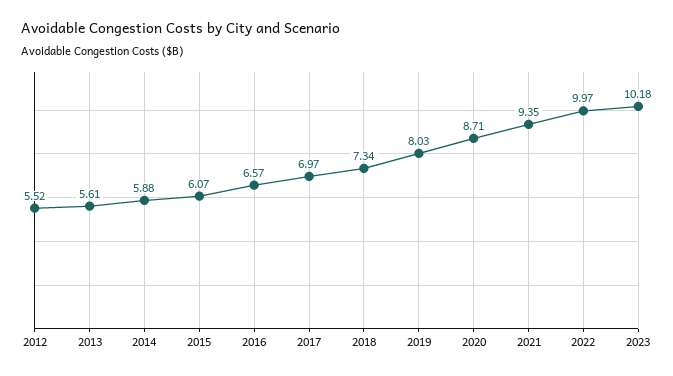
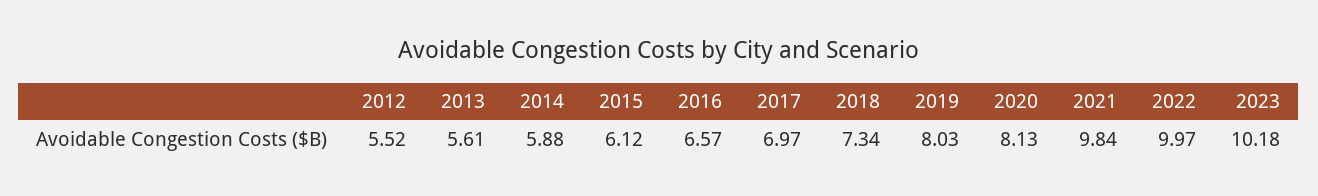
  {
    "2012": 5.52,
    "2013": 5.61,
    "2014": 5.88,
-   "2015": 6.07,
+   "2015": 6.12,
    "2016": 6.57,
    "2017": 6.97,
    "2018": 7.34,
    "2019": 8.03,
-   "2020": 8.71,
+   "2020": 8.13,
-   "2021": 9.35,
+   "2021": 9.84,
    "2022": 9.97,
    "2023": 10.18
  }

